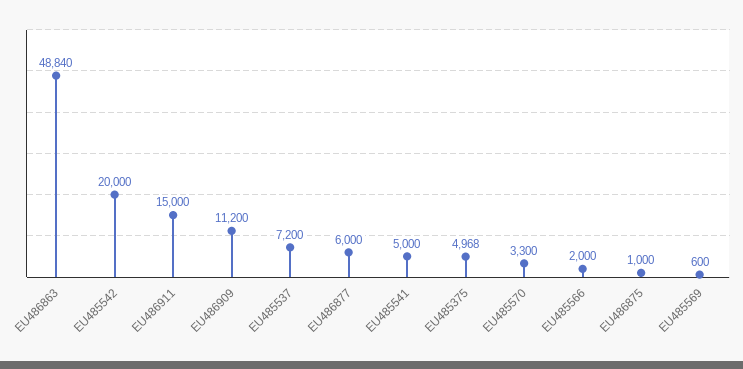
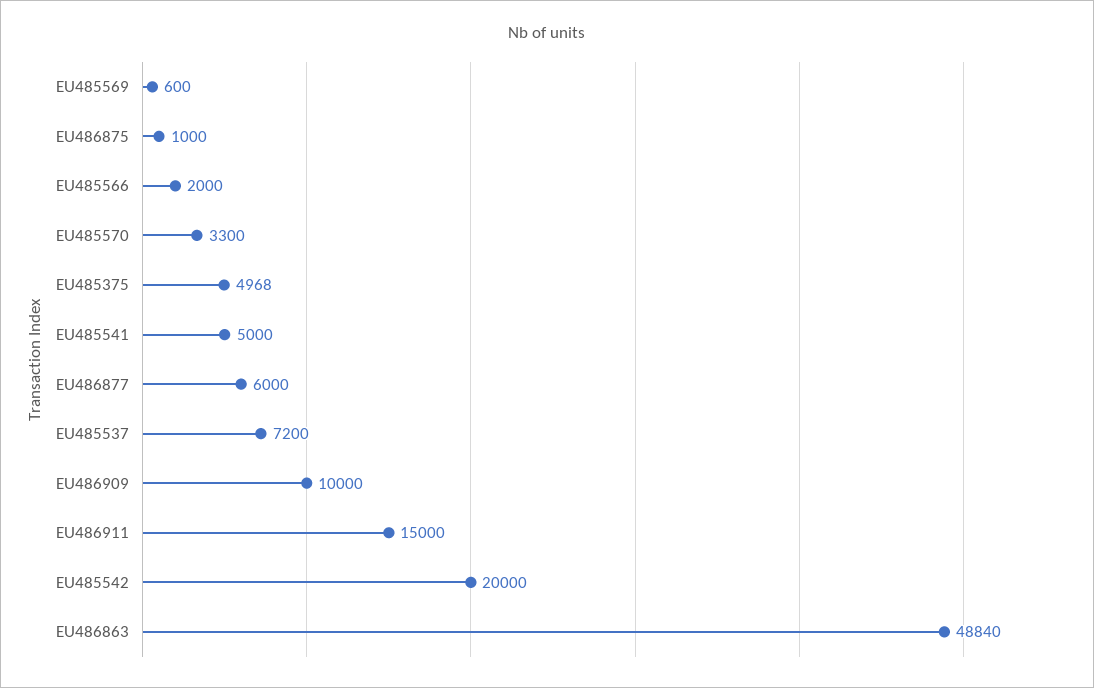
  {
    "EU486863": 48840,
    "EU485542": 20000,
    "EU486911": 15000,
-   "EU486909": 11200,
+   "EU486909": 10000,
    "EU485537": 7200,
    "EU486877": 6000,
    "EU485541": 5000,
    "EU485375": 4968,
    "EU485570": 3300,
    "EU485566": 2000,
    "EU486875": 1000,
    "EU485569": 600
  }

